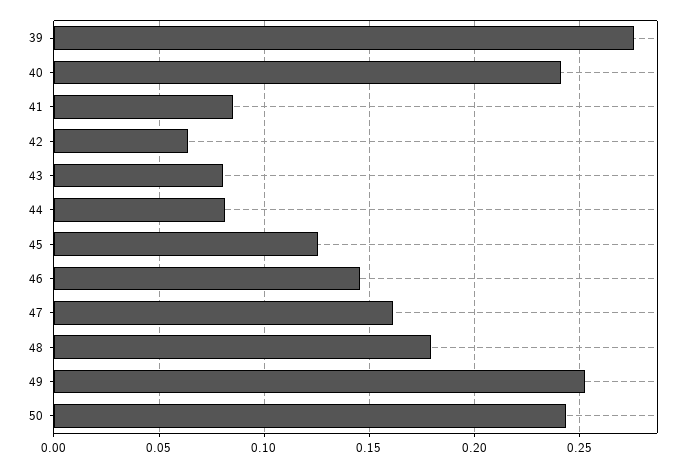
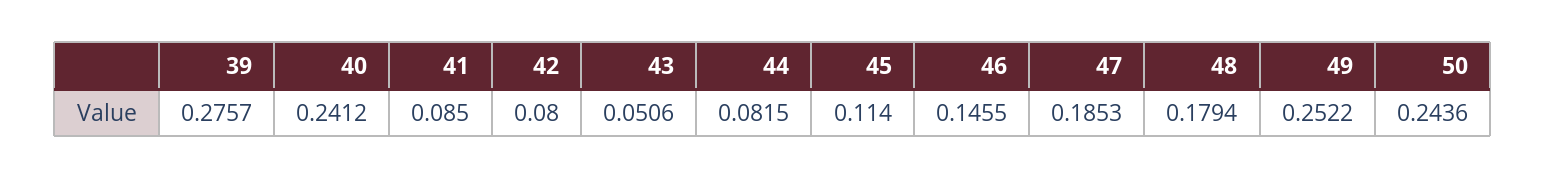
  {
    "39": 0.2757,
    "40": 0.2412,
    "41": 0.085,
-   "42": 0.065,
+   "42": 0.08,
-   "43": 0.08,
+   "43": 0.0506,
    "44": 0.0815,
-   "45": 0.125,
+   "45": 0.114,
    "46": 0.1455,
-   "47": 0.16,
+   "47": 0.1853,
    "48": 0.1794,
    "49": 0.2522,
    "50": 0.2436
  }

